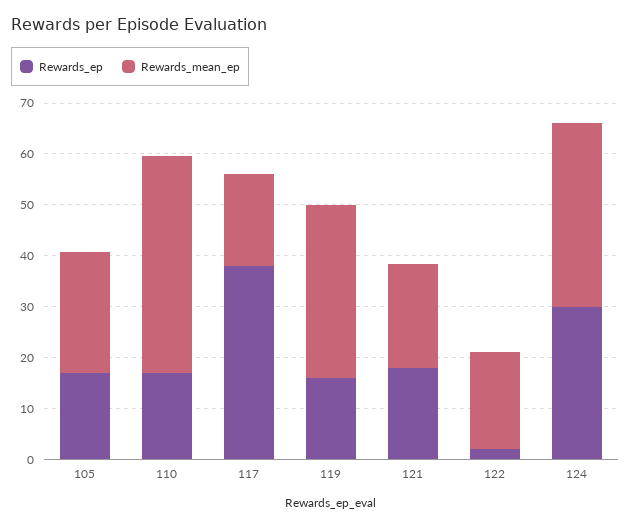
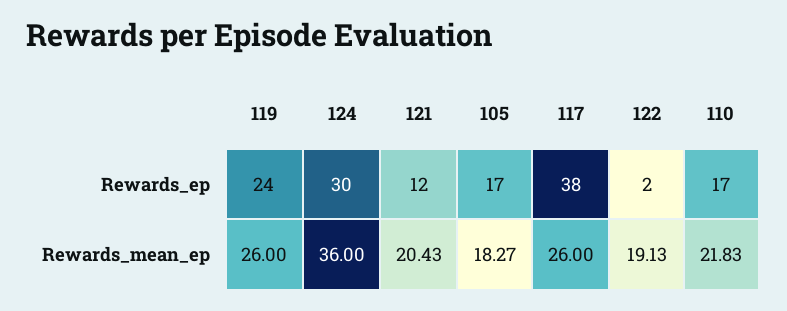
  {
    "Rewards_ep": {
      "105": 17,
      "110": 17,
      "117": 38,
-     "119": 16,
+     "119": 24,
-     "121": 18,
+     "121": 12,
      "122": 2,
      "124": 30
    },
    "Rewards_mean_ep": {
-     "105": 24,
+     "105": 18.27,
-     "110": 42,
+     "110": 21.83,
-     "117": 18,
+     "117": 26,
-     "119": 34,
+     "119": 26,
      "121": 20.43,
      "122": 19.13,
      "124": 36
    }
  }

